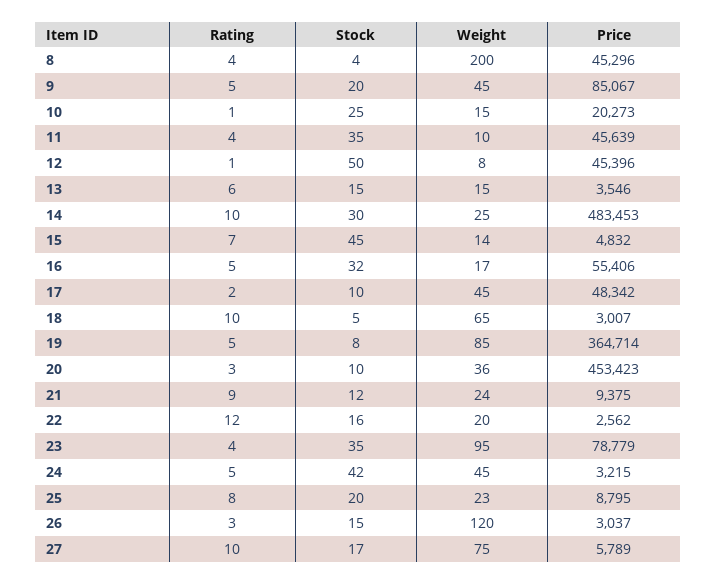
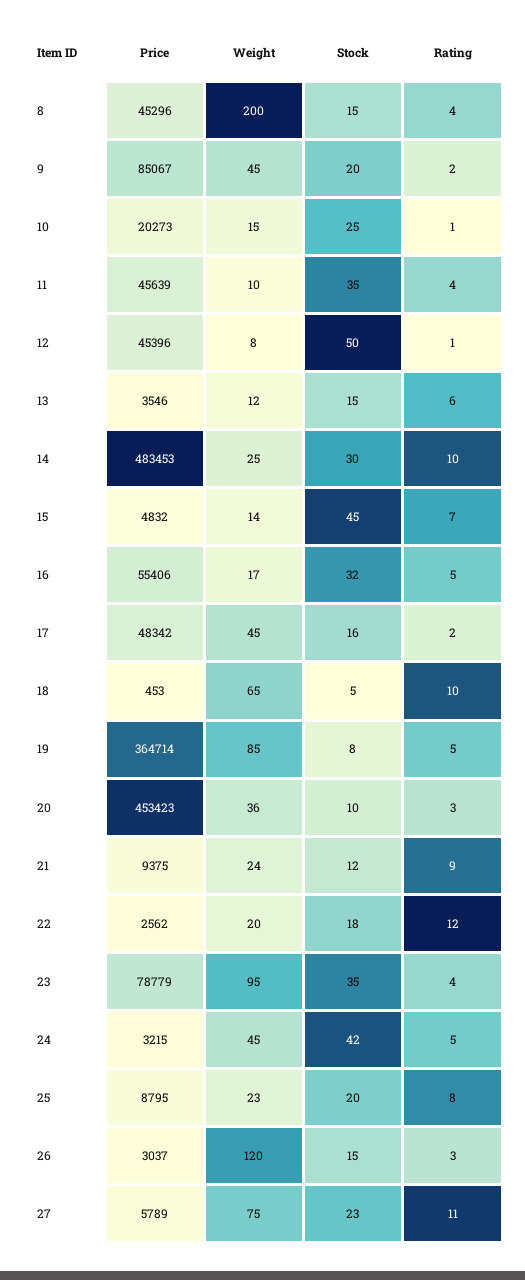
  {
    "Rating": {
      "8": 4,
-     "9": 5,
+     "9": 2,
      "10": 1,
      "11": 4,
      "12": 1,
      "13": 6,
      "14": 10,
      "15": 7,
      "16": 5,
      "17": 2,
      "18": 10,
      "19": 5,
      "20": 3,
      "21": 9,
      "22": 12,
      "23": 4,
      "24": 5,
      "25": 8,
      "26": 3,
-     "27": 10
+     "27": 11
    },
    "Stock": {
-     "8": 4,
+     "8": 15,
      "9": 20,
      "10": 25,
      "11": 35,
      "12": 50,
      "13": 15,
      "14": 30,
      "15": 45,
      "16": 32,
-     "17": 10,
+     "17": 16,
      "18": 5,
      "19": 8,
      "20": 10,
      "21": 12,
-     "22": 16,
+     "22": 18,
      "23": 35,
      "24": 42,
      "25": 20,
      "26": 15,
-     "27": 17
+     "27": 23
    },
    "Weight": {
      "8": 200,
      "9": 45,
      "10": 15,
      "11": 10,
      "12": 8,
-     "13": 15,
+     "13": 12,
      "14": 25,
      "15": 14,
      "16": 17,
      "17": 45,
      "18": 65,
      "19": 85,
      "20": 36,
      "21": 24,
      "22": 20,
      "23": 95,
      "24": 45,
      "25": 23,
      "26": 120,
      "27": 75
    },
    "Price": {
      "8": 45296,
      "9": 85067,
      "10": 20273,
      "11": 45639,
      "12": 45396,
      "13": 3546,
      "14": 483453,
      "15": 4832,
      "16": 55406,
      "17": 48342,
-     "18": 3007,
+     "18": 453,
      "19": 364714,
      "20": 453423,
      "21": 9375,
      "22": 2562,
      "23": 78779,
      "24": 3215,
      "25": 8795,
      "26": 3037,
      "27": 5789
    }
  }

